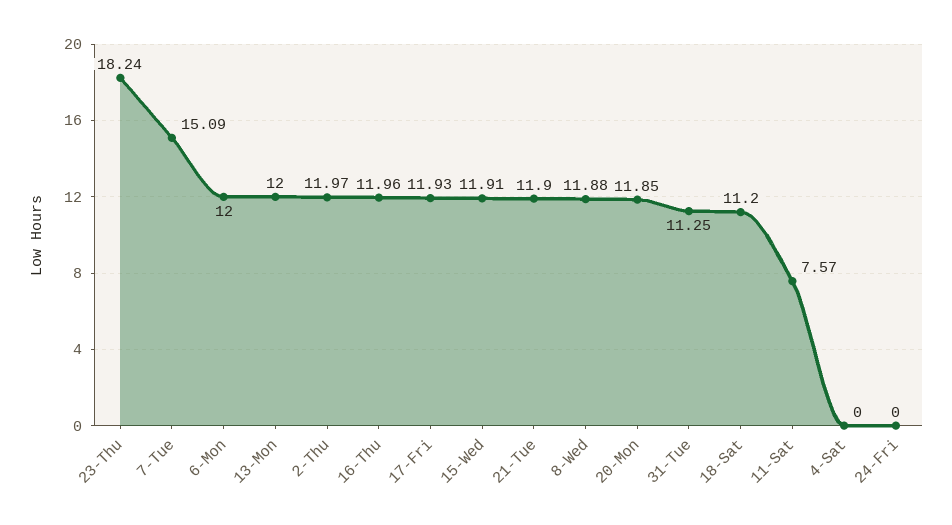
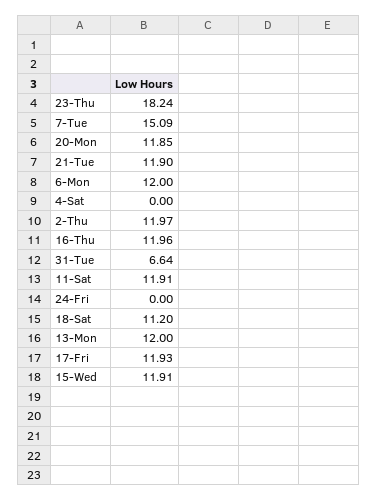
  {
    "23-Thu": 18.24,
    "7-Tue": 15.09,
    "6-Mon": 12,
    "13-Mon": 12,
    "2-Thu": 11.97,
    "16-Thu": 11.96,
    "17-Fri": 11.93,
    "15-Wed": 11.91,
    "21-Tue": 11.9,
-   "8-Wed": 11.88,
    "20-Mon": 11.85,
-   "31-Tue": 11.25,
+   "31-Tue": 6.64,
    "18-Sat": 11.2,
-   "11-Sat": 7.57,
+   "11-Sat": 11.91,
    "4-Sat": 0,
    "24-Fri": 0
  }

